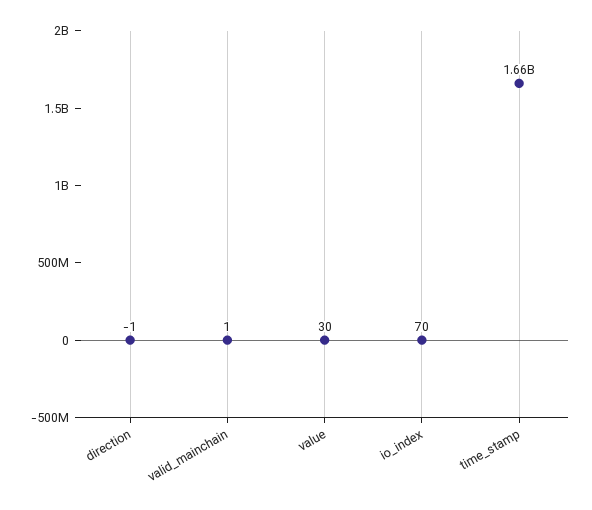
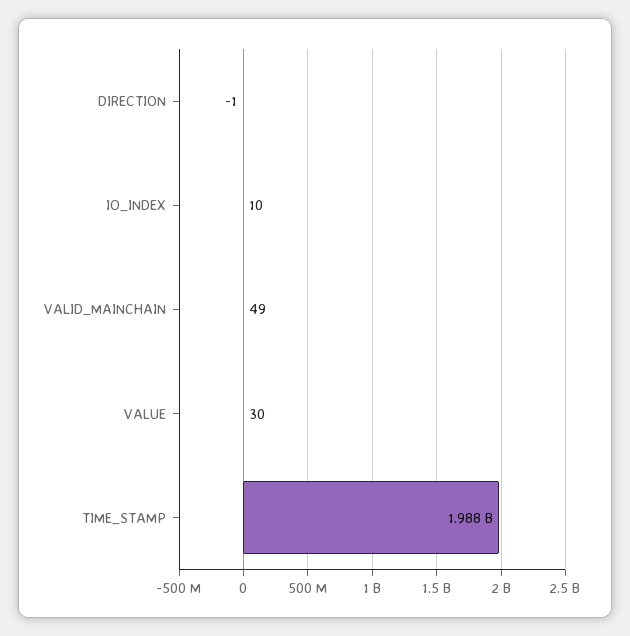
  {
    "direction": -1,
-   "valid_mainchain": 1,
+   "valid_mainchain": 49,
    "value": 30,
-   "io_index": 70,
+   "io_index": 10,
-   "time_stamp": 1660000000
+   "time_stamp": 1988000000
  }

